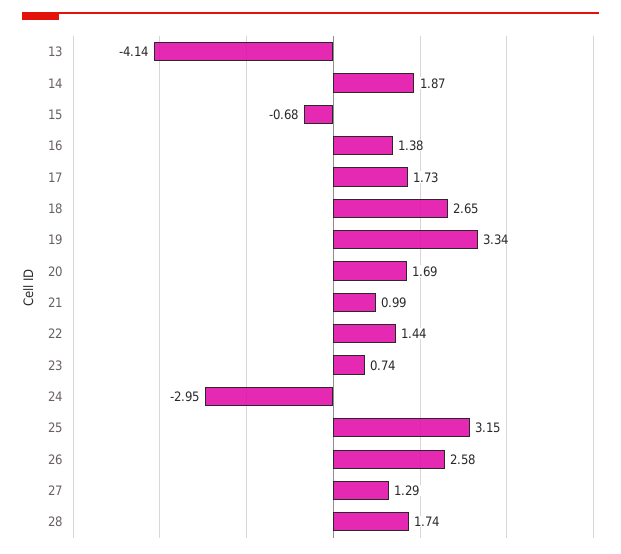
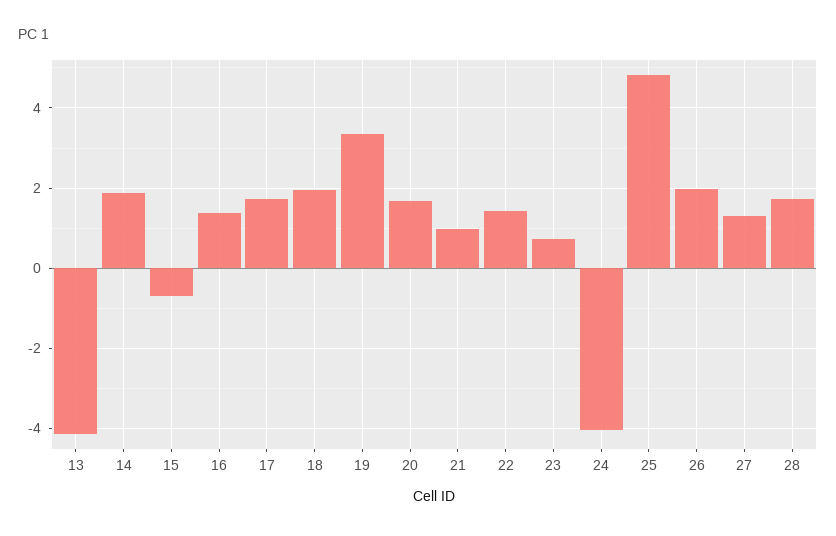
  {
    "13": -4.14,
    "14": 1.87,
    "15": -0.68,
    "16": 1.38,
    "17": 1.73,
-   "18": 2.65,
+   "18": 2,
    "19": 3.34,
    "20": 1.69,
    "21": 0.99,
    "22": 1.44,
    "23": 0.74,
-   "24": -2.95,
+   "24": -4,
-   "25": 3.15,
+   "25": 4.8,
-   "26": 2.58,
+   "26": 2,
    "27": 1.29,
    "28": 1.74
  }

